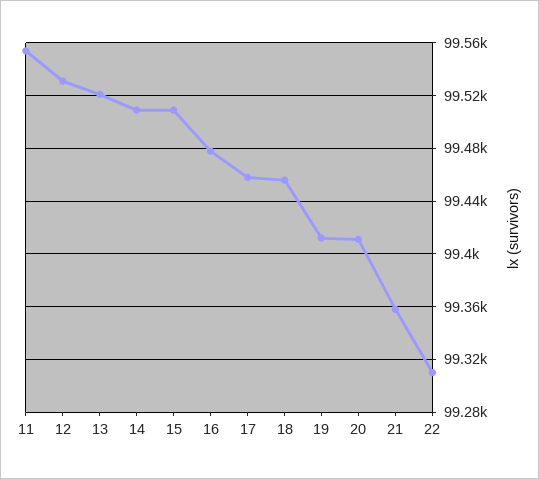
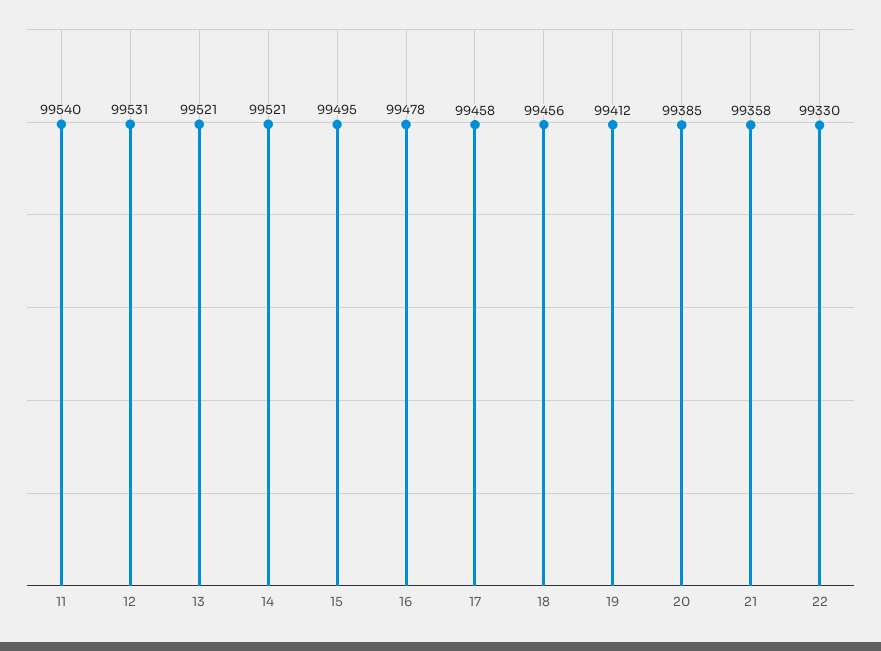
  {
-   "11": 99555,
+   "11": 99540,
    "12": 99531,
    "13": 99521,
-   "14": 99510,
+   "14": 99521,
-   "15": 99510,
+   "15": 99495,
    "16": 99478,
    "17": 99458,
    "18": 99456,
    "19": 99412,
-   "20": 99410,
+   "20": 99385,
    "21": 99358,
-   "22": 99310
+   "22": 99330
  }

